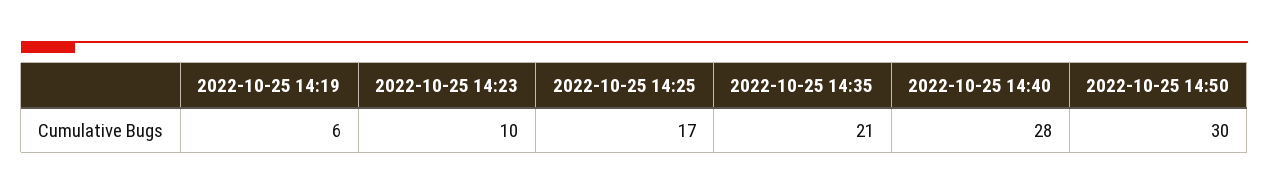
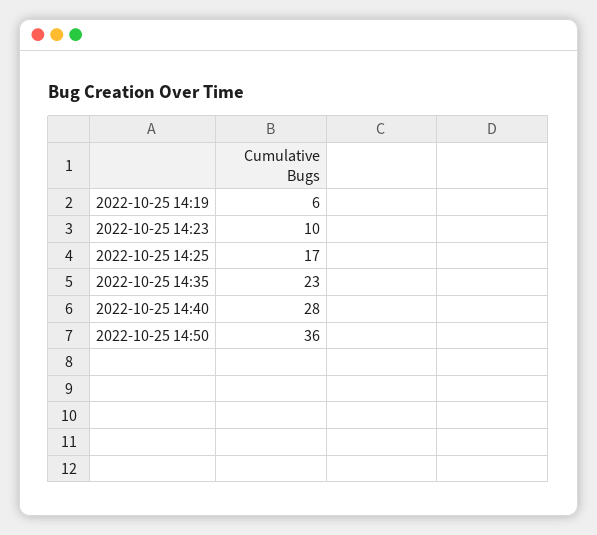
  {
    "2022-10-25 14:19": 6,
    "2022-10-25 14:23": 10,
    "2022-10-25 14:25": 17,
-   "2022-10-25 14:35": 21,
+   "2022-10-25 14:35": 23,
    "2022-10-25 14:40": 28,
-   "2022-10-25 14:50": 30
+   "2022-10-25 14:50": 36
  }

